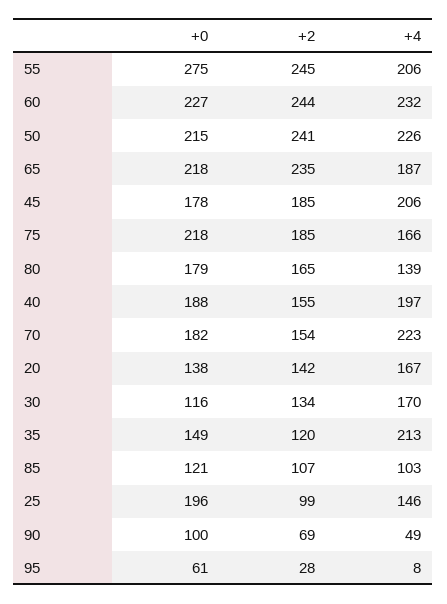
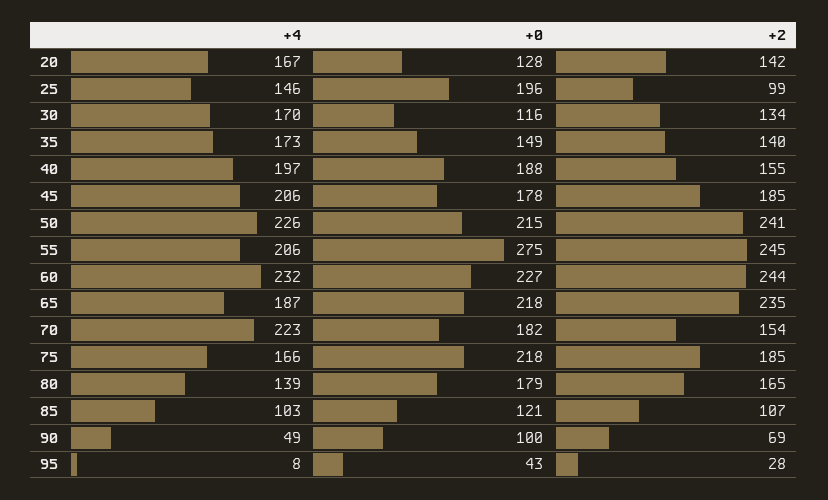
  {
    "+0": {
      "55": 275,
      "60": 227,
      "50": 215,
      "65": 218,
      "45": 178,
      "75": 218,
      "80": 179,
      "40": 188,
      "70": 182,
-     "20": 138,
+     "20": 128,
      "30": 116,
      "35": 149,
      "85": 121,
      "25": 196,
      "90": 100,
-     "95": 61
+     "95": 43
    },
    "+2": {
      "55": 245,
      "60": 244,
      "50": 241,
      "65": 235,
      "45": 185,
      "75": 185,
      "80": 165,
      "40": 155,
      "70": 154,
      "20": 142,
      "30": 134,
-     "35": 120,
+     "35": 140,
      "85": 107,
      "25": 99,
      "90": 69,
      "95": 28
    },
    "+4": {
      "55": 206,
      "60": 232,
      "50": 226,
      "65": 187,
      "45": 206,
      "75": 166,
      "80": 139,
      "40": 197,
      "70": 223,
      "20": 167,
      "30": 170,
-     "35": 213,
+     "35": 173,
      "85": 103,
      "25": 146,
      "90": 49,
      "95": 8
    }
  }

